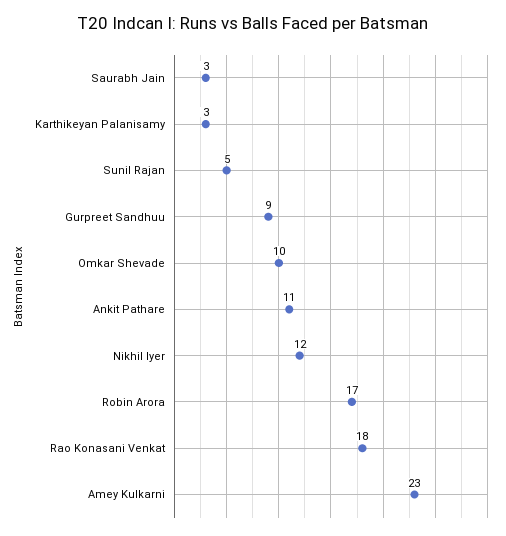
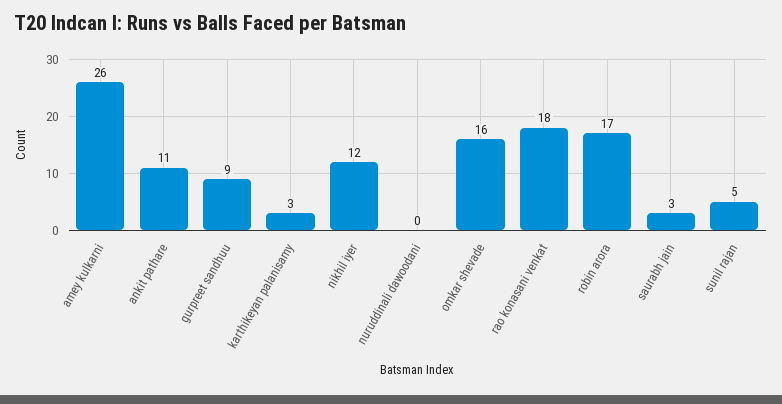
  {
    "Saurabh Jain": 3,
    "Karthikeyan Palanisamy": 3,
    "Sunil Rajan": 5,
    "Gurpreet Sandhuu": 9,
-   "Omkar Shevade": 10,
+   "Omkar Shevade": 16,
    "Ankit Pathare": 11,
    "Nikhil Iyer": 12,
    "Robin Arora": 17,
    "Rao Konasani Venkat": 18,
-   "Amey Kulkarni": 23
+   "Amey Kulkarni": 26,
+   "nuruddinali dawoodani": 0
  }

